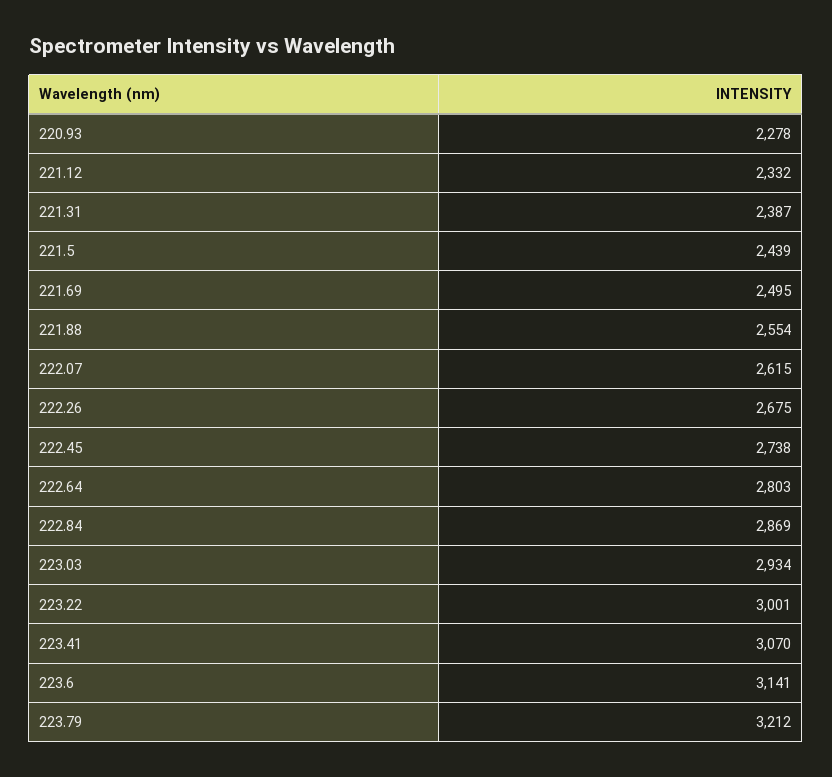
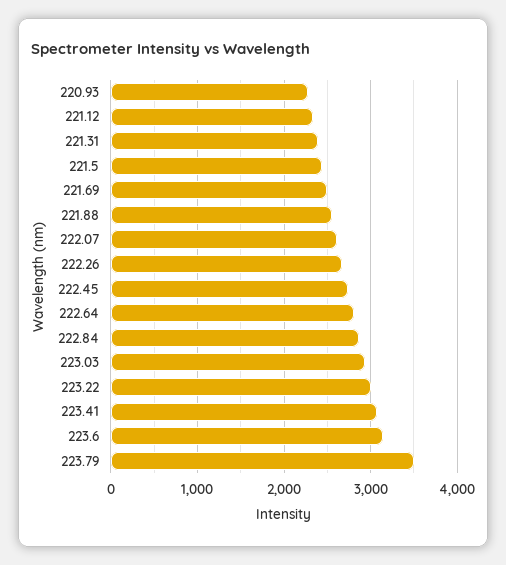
  {
    "220.93": 2278,
    "221.12": 2332,
    "221.31": 2387,
    "221.5": 2439,
    "221.69": 2495,
    "221.88": 2554,
    "222.07": 2615,
    "222.26": 2675,
    "222.45": 2738,
    "222.64": 2803,
    "222.84": 2869,
    "223.03": 2934,
    "223.22": 3001,
    "223.41": 3070,
    "223.6": 3141,
-   "223.79": 3212
+   "223.79": 3500
  }

